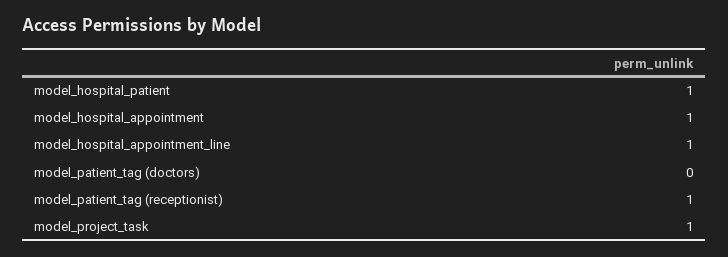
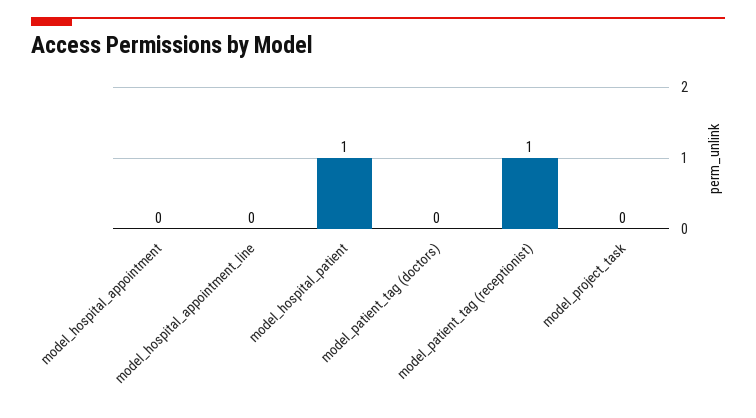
  {
    "model_hospital_patient": 1,
-   "model_hospital_appointment": 1,
+   "model_hospital_appointment": 0,
-   "model_hospital_appointment_line": 1,
+   "model_hospital_appointment_line": 0,
    "model_patient_tag (doctors)": 0,
    "model_patient_tag (receptionist)": 1,
-   "model_project_task": 1
+   "model_project_task": 0
  }

